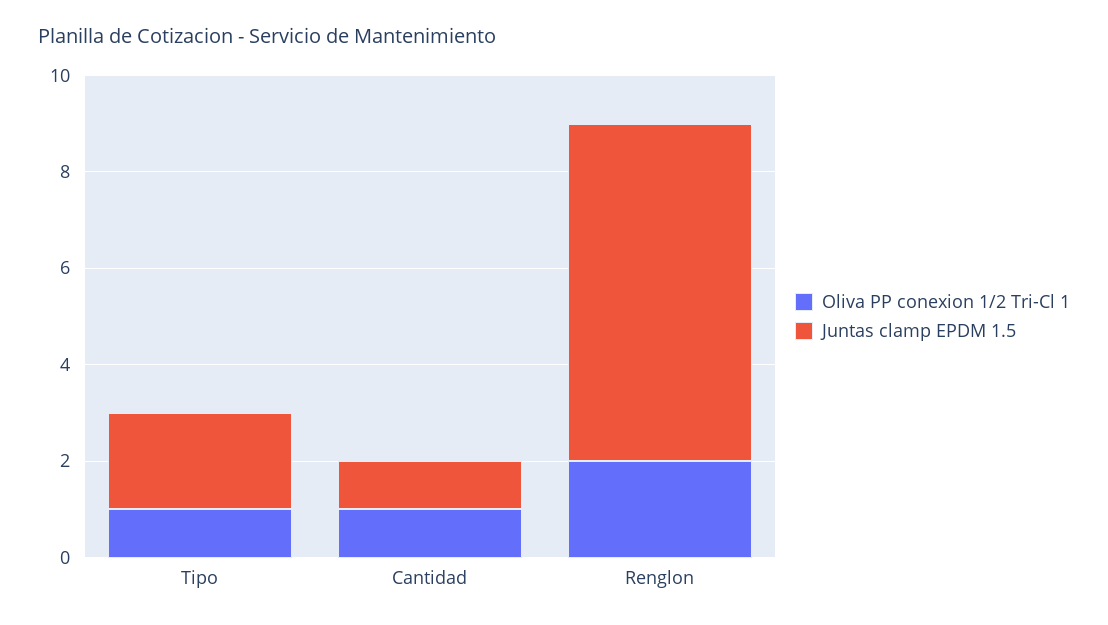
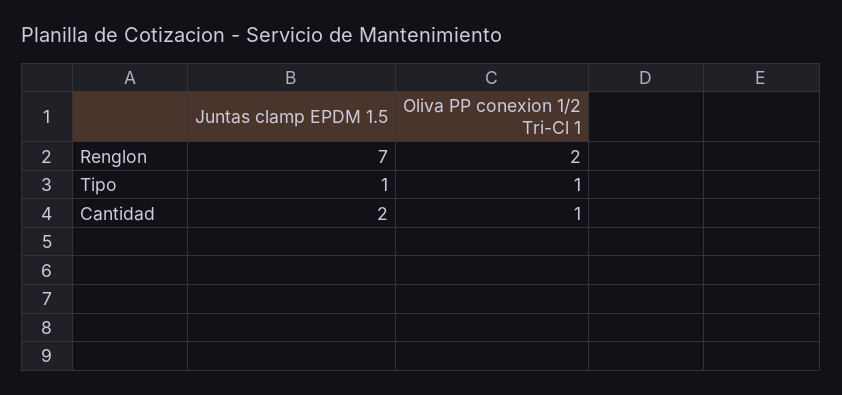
  {
    "Oliva PP conexion 1/2 Tri-Cl 1": {
      "Tipo": 1,
      "Cantidad": 1,
      "Renglon": 2
    },
    "Juntas clamp EPDM 1.5": {
-     "Tipo": 2,
+     "Tipo": 1,
-     "Cantidad": 1,
+     "Cantidad": 2,
      "Renglon": 7
    }
  }

